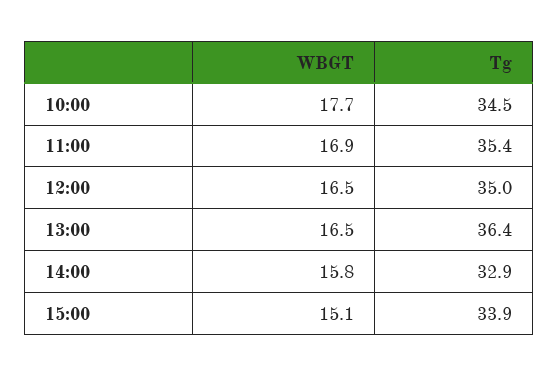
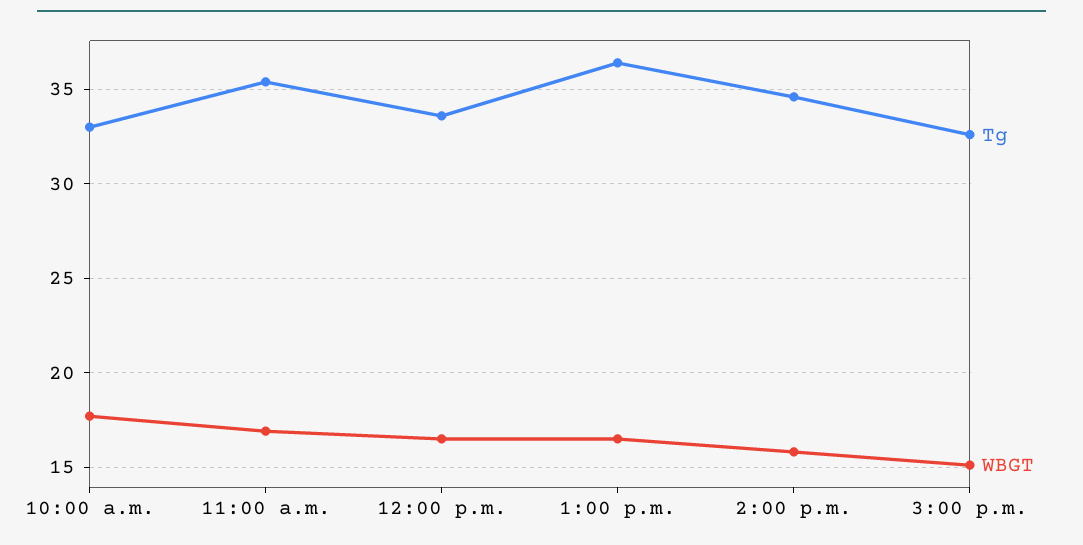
  {
    "WBGT": {
      "10:00": 17.7,
      "11:00": 16.9,
      "12:00": 16.5,
      "13:00": 16.5,
      "14:00": 15.8,
      "15:00": 15.1
    },
    "Tg": {
-     "10:00": 34.5,
+     "10:00": 33,
      "11:00": 35.4,
-     "12:00": 35,
+     "12:00": 33.5,
      "13:00": 36.4,
-     "14:00": 32.9,
+     "14:00": 34.5,
-     "15:00": 33.9
+     "15:00": 32.5
    }
  }

